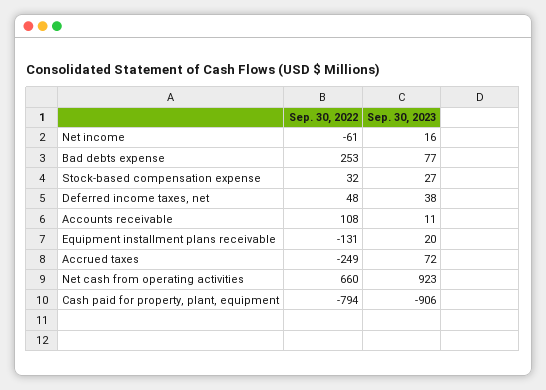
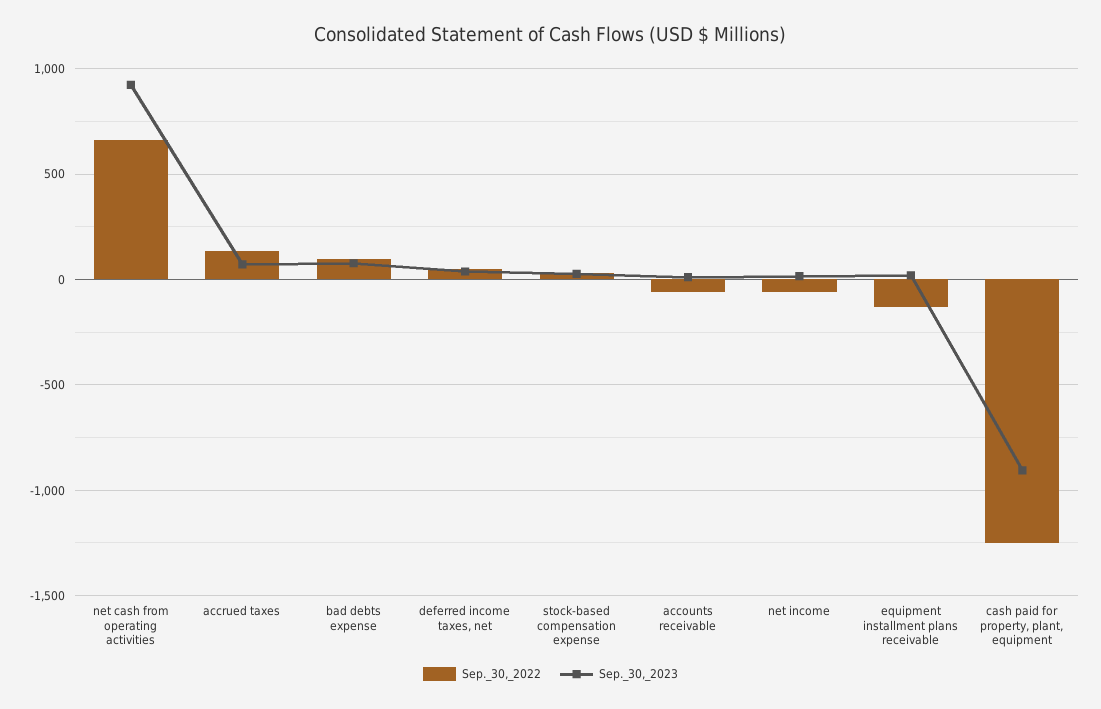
  {
    "Sep. 30, 2022": {
      "Net income": -61,
-     "Bad debts expense": 253,
+     "Bad debts expense": 100,
      "Stock-based compensation expense": 32,
      "Deferred income taxes, net": 48,
-     "Accounts receivable": 108,
+     "Accounts receivable": -50,
      "Equipment installment plans receivable": -131,
-     "Accrued taxes": -249,
+     "Accrued taxes": 150,
      "Net cash from operating activities": 660,
-     "Cash paid for property, plant, equipment": -794
+     "Cash paid for property, plant, equipment": -1250
    },
    "Sep. 30, 2023": {
      "Net income": 16,
      "Bad debts expense": 77,
      "Stock-based compensation expense": 27,
      "Deferred income taxes, net": 38,
      "Accounts receivable": 11,
      "Equipment installment plans receivable": 20,
      "Accrued taxes": 72,
      "Net cash from operating activities": 923,
      "Cash paid for property, plant, equipment": -906
    }
  }

